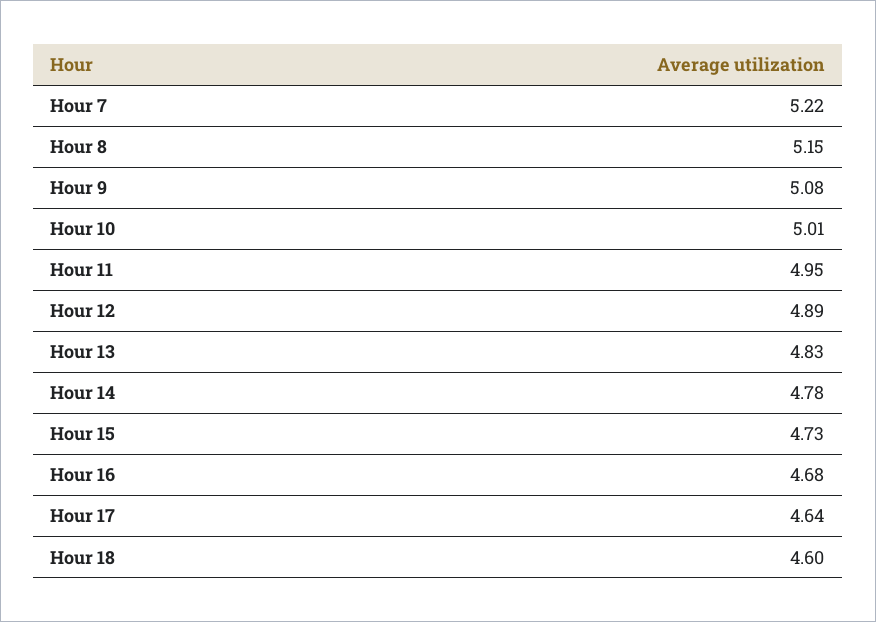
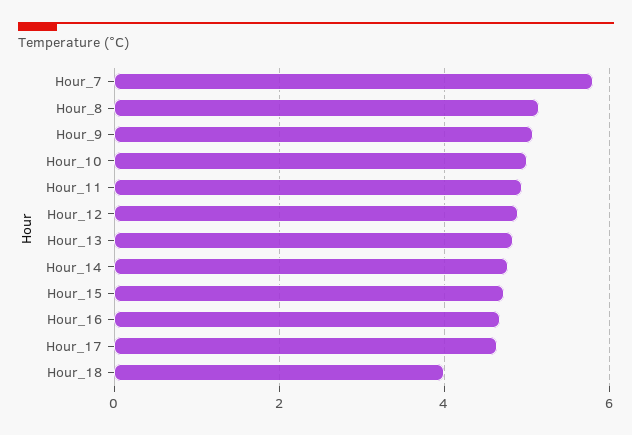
  {
-   "Hour 7": 5.22,
+   "Hour 7": 5.8,
    "Hour 8": 5.15,
    "Hour 9": 5.08,
    "Hour 10": 5.01,
    "Hour 11": 4.95,
    "Hour 12": 4.89,
    "Hour 13": 4.83,
    "Hour 14": 4.78,
    "Hour 15": 4.73,
    "Hour 16": 4.68,
    "Hour 17": 4.64,
-   "Hour 18": 4.6
+   "Hour 18": 4
  }

